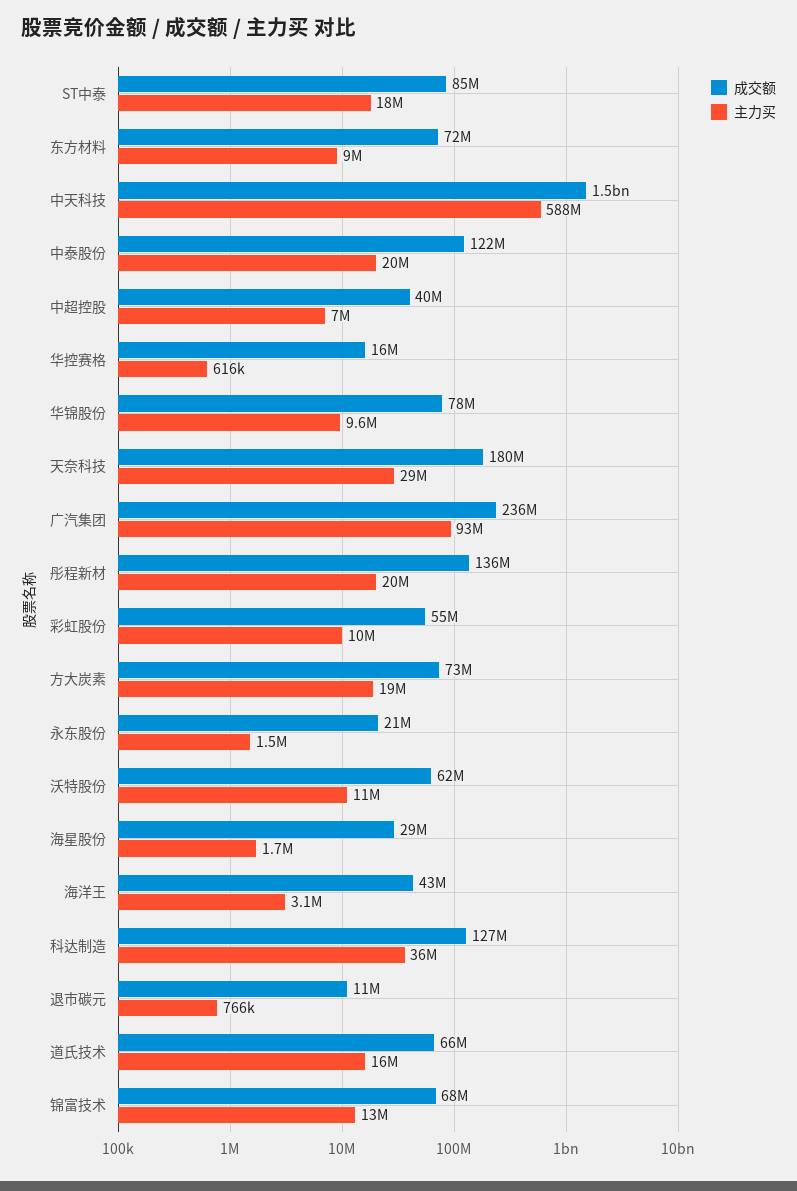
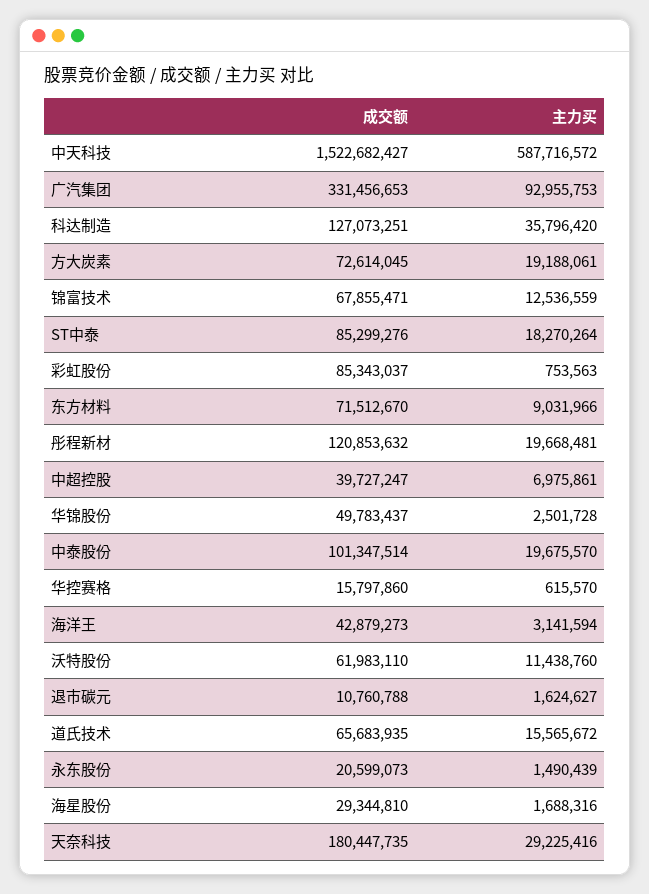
  {
    "成交额": {
      "ST中泰": 85299276,
      "东方材料": 71512670,
      "中天科技": 1522682427,
-     "中泰股份": 122000000,
+     "中泰股份": 101347514,
      "中超控股": 39727247,
      "华控赛格": 15797860,
-     "华锦股份": 78000000,
+     "华锦股份": 49783437,
      "天奈科技": 180447735,
-     "广汽集团": 236000000,
+     "广汽集团": 331456653,
-     "彤程新材": 136000000,
+     "彤程新材": 120853632,
-     "彩虹股份": 55000000,
+     "彩虹股份": 85343037,
      "方大炭素": 72614045,
      "永东股份": 20599073,
      "沃特股份": 61983110,
      "海星股份": 29344810,
      "海洋王": 42879273,
      "科达制造": 127073251,
      "退市碳元": 10760788,
      "道氏技术": 65683935,
      "锦富技术": 67855471
    },
    "主力买": {
      "ST中泰": 18270264,
      "东方材料": 9031966,
      "中天科技": 587716572,
      "中泰股份": 19675570,
      "中超控股": 6975861,
      "华控赛格": 615570,
-     "华锦股份": 9600000,
+     "华锦股份": 2501728,
      "天奈科技": 29225416,
      "广汽集团": 92955753,
      "彤程新材": 19668481,
-     "彩虹股份": 10000000,
+     "彩虹股份": 753563,
      "方大炭素": 19188061,
      "永东股份": 1490439,
      "沃特股份": 11438760,
      "海星股份": 1688316,
      "海洋王": 3141594,
      "科达制造": 35796420,
-     "退市碳元": 766000,
+     "退市碳元": 1624627,
      "道氏技术": 15565672,
      "锦富技术": 12536559
    }
  }

